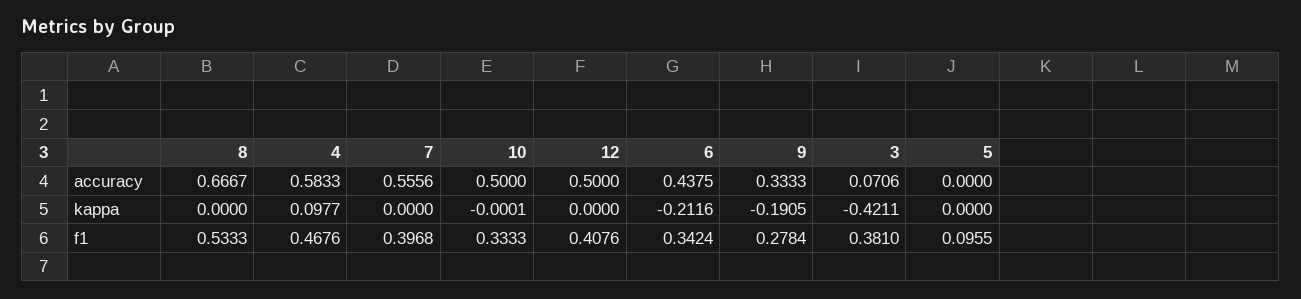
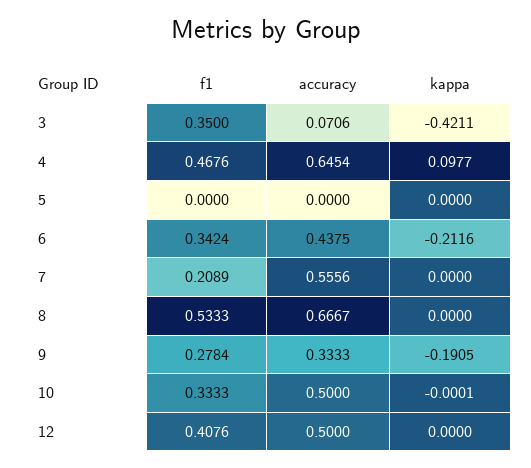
  {
    "8": {
      "accuracy": 0.6667,
      "kappa": 0,
      "f1": 0.5333
    },
    "4": {
-     "accuracy": 0.5833,
+     "accuracy": 0.6454,
      "kappa": 0.0977,
      "f1": 0.4676
    },
    "7": {
      "accuracy": 0.5556,
      "kappa": 0,
-     "f1": 0.3968
+     "f1": 0.2089
    },
    "10": {
      "accuracy": 0.5,
      "kappa": -0.0001,
      "f1": 0.3333
    },
    "12": {
      "accuracy": 0.5,
      "kappa": 0,
      "f1": 0.4076
    },
    "6": {
      "accuracy": 0.4375,
      "kappa": -0.2116,
      "f1": 0.3424
    },
    "9": {
      "accuracy": 0.3333,
      "kappa": -0.1905,
      "f1": 0.2784
    },
    "3": {
      "accuracy": 0.0706,
      "kappa": -0.4211,
-     "f1": 0.381
+     "f1": 0.35
    },
    "5": {
      "accuracy": 0,
      "kappa": 0,
-     "f1": 0.0955
+     "f1": 0
    }
  }

